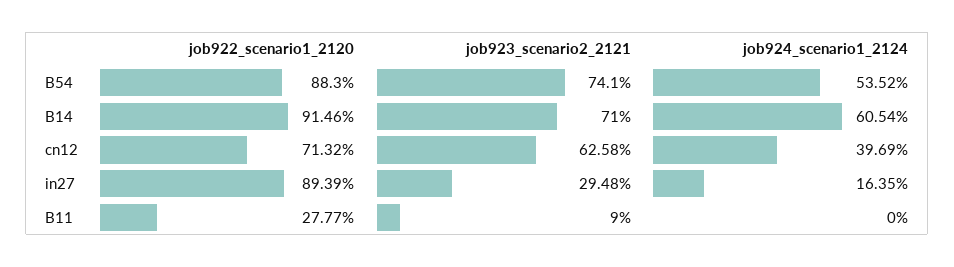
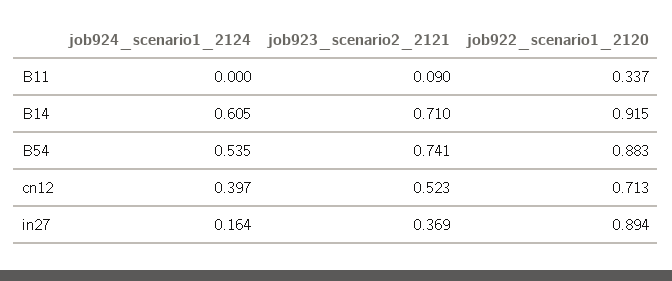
  {
    "job922_scenario1_2120": {
      "B54": 0.883,
      "B14": 0.9146,
      "cn12": 0.7132,
      "in27": 0.8939,
-     "B11": 0.2777
+     "B11": 0.337
    },
    "job923_scenario2_2121": {
      "B54": 0.741,
      "B14": 0.71,
-     "cn12": 0.6258,
+     "cn12": 0.523,
-     "in27": 0.2948,
+     "in27": 0.369,
      "B11": 0.09
    },
    "job924_scenario1_2124": {
      "B54": 0.5352,
      "B14": 0.6054,
      "cn12": 0.3969,
      "in27": 0.1635,
      "B11": 0
    }
  }

